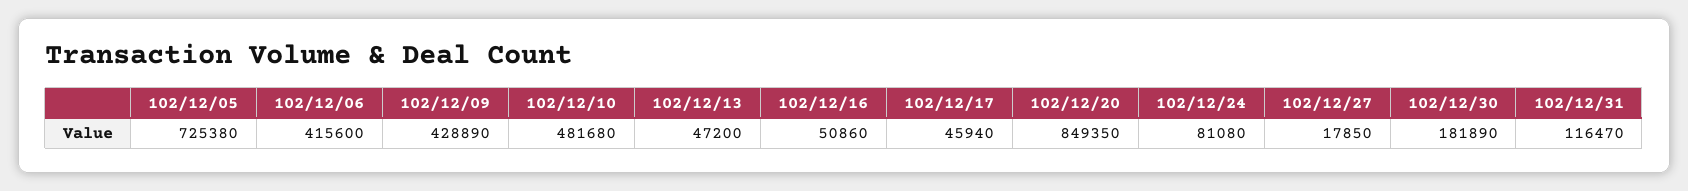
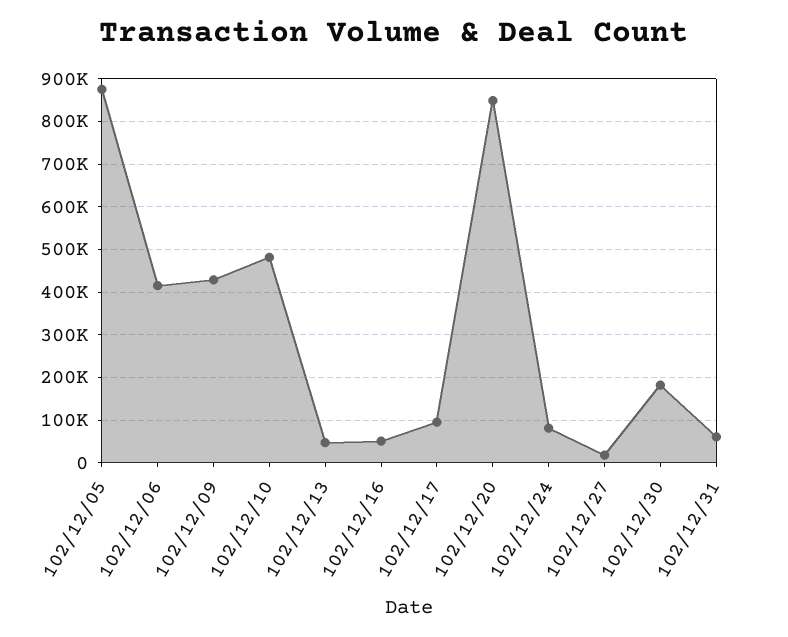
  {
-   "102/12/05": 725380,
+   "102/12/05": 880000,
    "102/12/06": 415600,
    "102/12/09": 428890,
    "102/12/10": 481680,
    "102/12/13": 47200,
    "102/12/16": 50860,
-   "102/12/17": 45940,
+   "102/12/17": 100000,
    "102/12/20": 849350,
    "102/12/24": 81080,
    "102/12/27": 17850,
    "102/12/30": 181890,
-   "102/12/31": 116470
+   "102/12/31": 60000
  }

